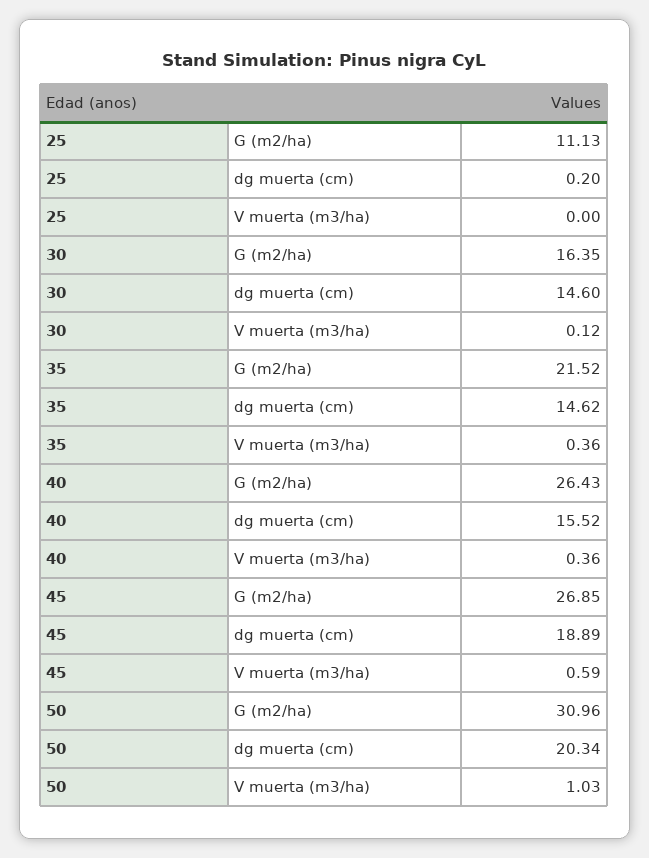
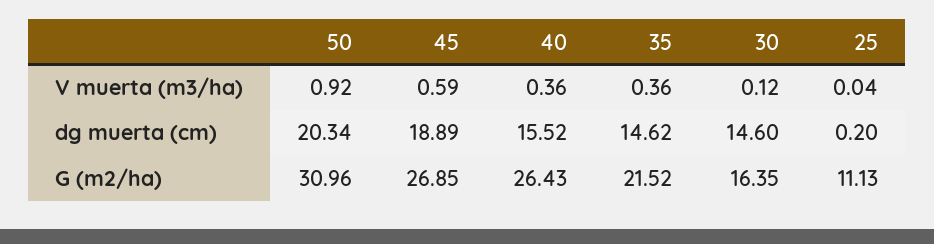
  {
    "25": {
      "G (m2/ha)": 11.13,
      "dg muerta (cm)": 0.2,
-     "V muerta (m3/ha)": 0
+     "V muerta (m3/ha)": 0.04
    },
    "30": {
      "G (m2/ha)": 16.35,
      "dg muerta (cm)": 14.6,
      "V muerta (m3/ha)": 0.12
    },
    "35": {
      "G (m2/ha)": 21.52,
      "dg muerta (cm)": 14.62,
      "V muerta (m3/ha)": 0.36
    },
    "40": {
      "G (m2/ha)": 26.43,
      "dg muerta (cm)": 15.52,
      "V muerta (m3/ha)": 0.36
    },
    "45": {
      "G (m2/ha)": 26.85,
      "dg muerta (cm)": 18.89,
      "V muerta (m3/ha)": 0.59
    },
    "50": {
      "G (m2/ha)": 30.96,
      "dg muerta (cm)": 20.34,
-     "V muerta (m3/ha)": 1.03
+     "V muerta (m3/ha)": 0.92
    }
  }

